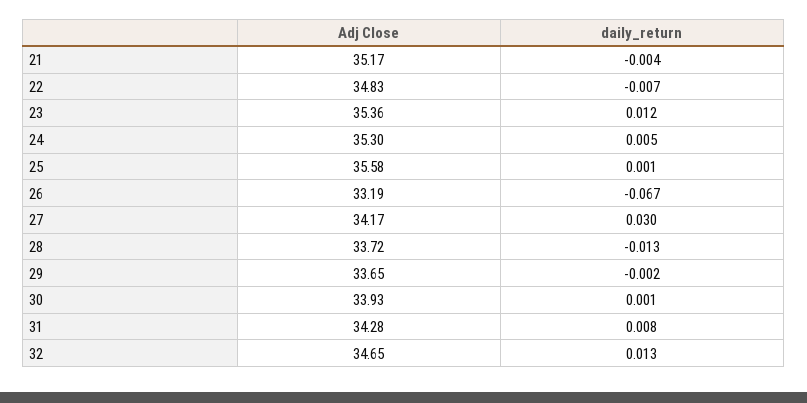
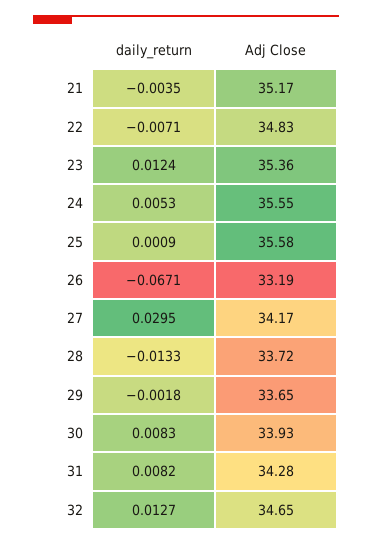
  {
    "Adj Close": {
      "21": 35.17,
      "22": 34.83,
      "23": 35.36,
-     "24": 35.3,
+     "24": 35.55,
      "25": 35.58,
      "26": 33.19,
      "27": 34.17,
      "28": 33.72,
      "29": 33.65,
      "30": 33.93,
      "31": 34.28,
      "32": 34.65
    },
    "daily_return": {
      "21": -0.0035,
      "22": -0.0071,
      "23": 0.0124,
      "24": 0.0053,
      "25": 0.0009,
      "26": -0.0671,
      "27": 0.0295,
      "28": -0.0133,
      "29": -0.0018,
-     "30": 0.001,
+     "30": 0.0083,
      "31": 0.0082,
      "32": 0.0127
    }
  }

